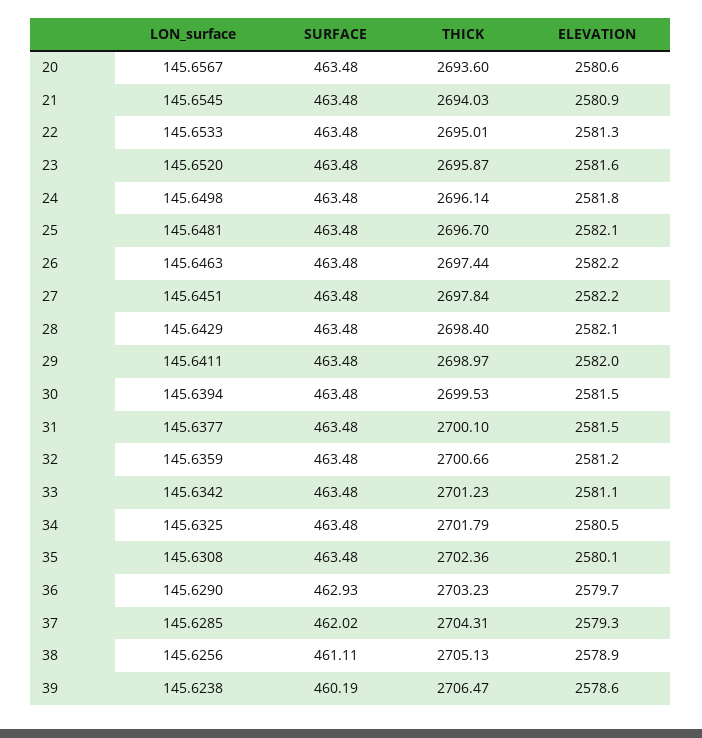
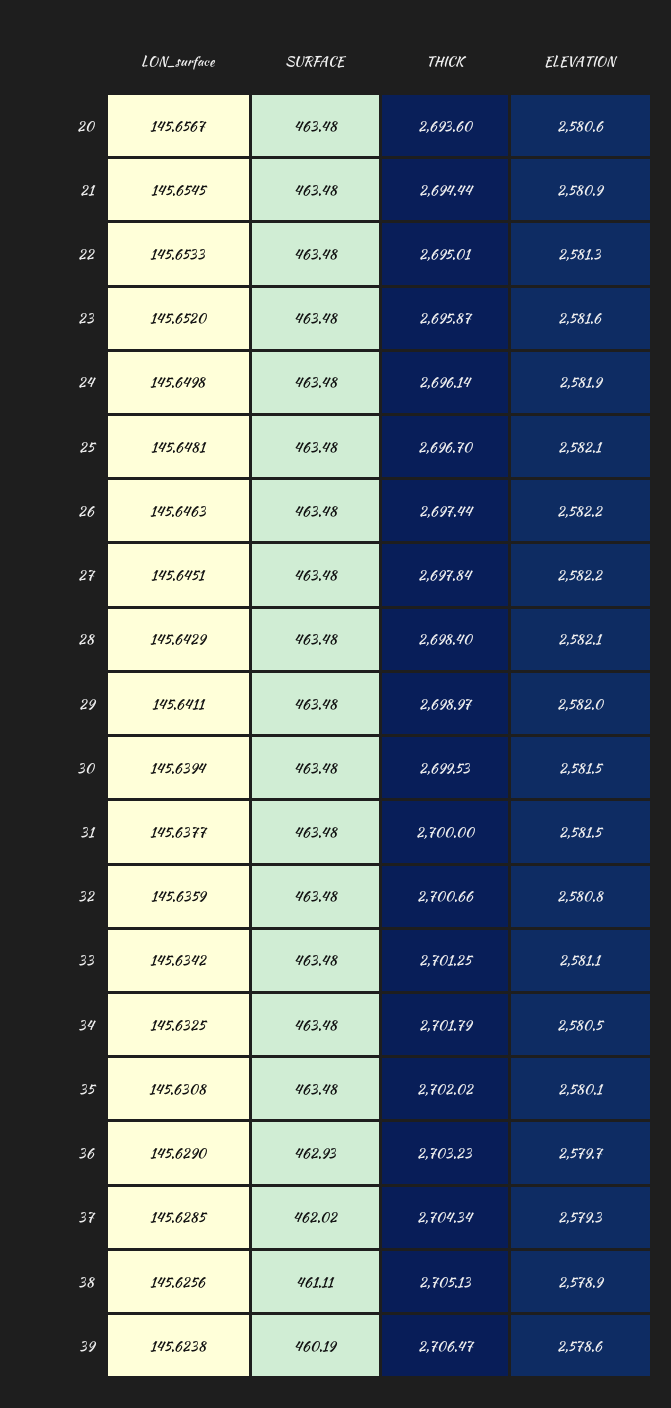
  {
    "LON_surface": {
      "20": 145.6567,
      "21": 145.6545,
      "22": 145.6533,
      "23": 145.652,
      "24": 145.6498,
      "25": 145.6481,
      "26": 145.6463,
      "27": 145.6451,
      "28": 145.6429,
      "29": 145.6411,
      "30": 145.6394,
      "31": 145.6377,
      "32": 145.6359,
      "33": 145.6342,
      "34": 145.6325,
      "35": 145.6308,
      "36": 145.629,
      "37": 145.6285,
      "38": 145.6256,
      "39": 145.6238
    },
    "SURFACE": {
      "20": 463.48,
      "21": 463.48,
      "22": 463.48,
      "23": 463.48,
      "24": 463.48,
      "25": 463.48,
      "26": 463.48,
      "27": 463.48,
      "28": 463.48,
      "29": 463.48,
      "30": 463.48,
      "31": 463.48,
      "32": 463.48,
      "33": 463.48,
      "34": 463.48,
      "35": 463.48,
      "36": 462.93,
      "37": 462.02,
      "38": 461.11,
      "39": 460.19
    },
    "THICK": {
      "20": 2693.6,
-     "21": 2694.03,
+     "21": 2694.44,
      "22": 2695.01,
      "23": 2695.87,
      "24": 2696.14,
      "25": 2696.7,
      "26": 2697.44,
      "27": 2697.84,
      "28": 2698.4,
      "29": 2698.97,
      "30": 2699.53,
-     "31": 2700.1,
+     "31": 2700,
      "32": 2700.66,
-     "33": 2701.23,
+     "33": 2701.25,
      "34": 2701.79,
-     "35": 2702.36,
+     "35": 2702.02,
      "36": 2703.23,
-     "37": 2704.31,
+     "37": 2704.34,
      "38": 2705.13,
      "39": 2706.47
    },
    "ELEVATION": {
      "20": 2580.6,
      "21": 2580.9,
      "22": 2581.3,
      "23": 2581.6,
-     "24": 2581.8,
+     "24": 2581.9,
      "25": 2582.1,
      "26": 2582.2,
      "27": 2582.2,
      "28": 2582.1,
      "29": 2582,
      "30": 2581.5,
      "31": 2581.5,
-     "32": 2581.2,
+     "32": 2580.8,
      "33": 2581.1,
      "34": 2580.5,
      "35": 2580.1,
      "36": 2579.7,
      "37": 2579.3,
      "38": 2578.9,
      "39": 2578.6
    }
  }

